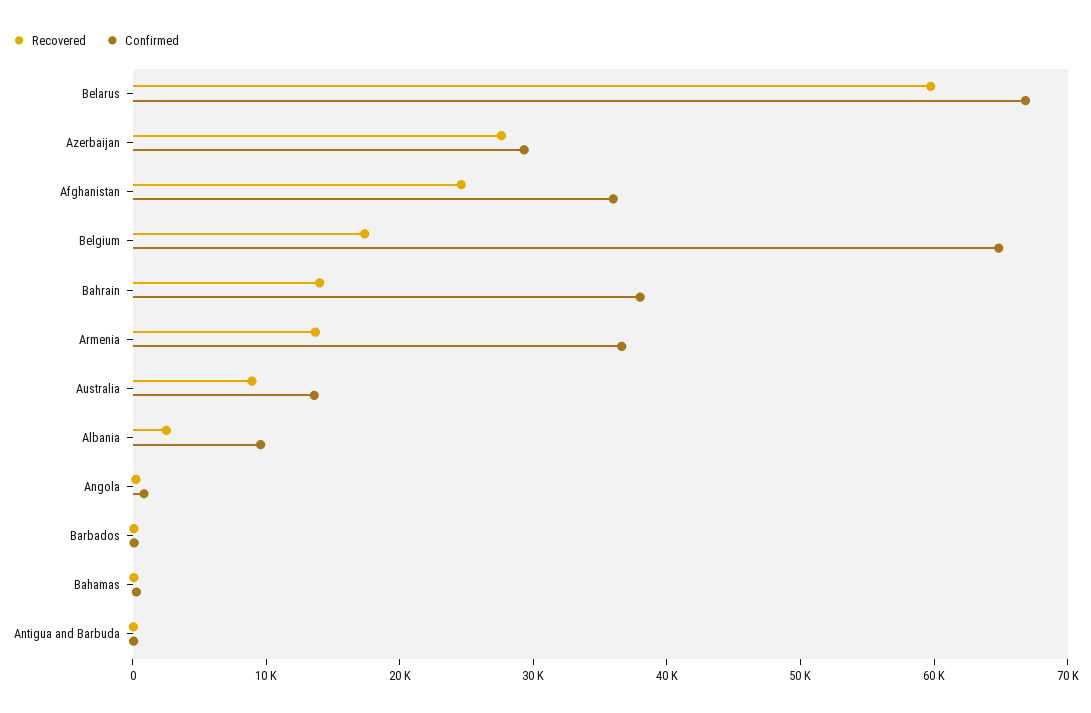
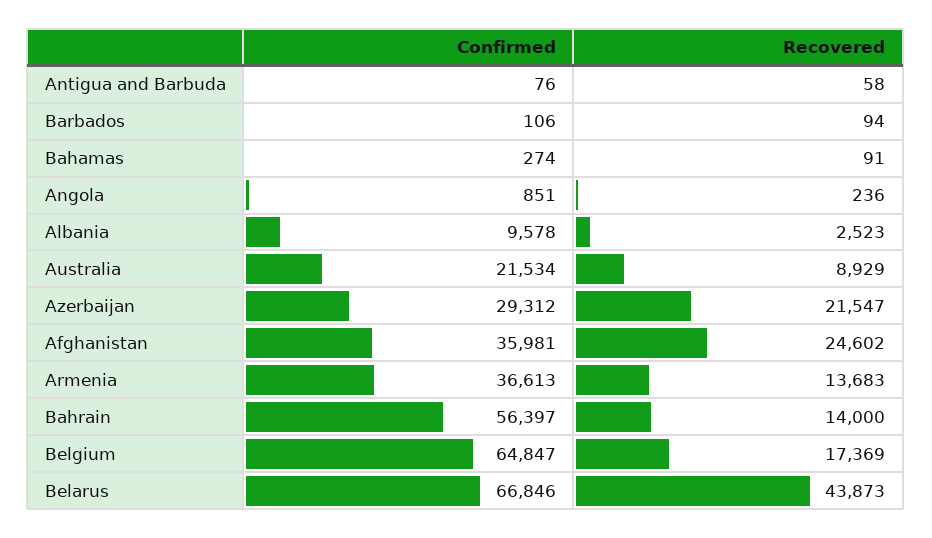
  {
    "Recovered": {
-     "Belarus": 60000,
+     "Belarus": 43873,
-     "Azerbaijan": 28000,
+     "Azerbaijan": 21547,
      "Afghanistan": 24602,
      "Belgium": 17369,
      "Bahrain": 14000,
      "Armenia": 13683,
      "Australia": 8929,
      "Albania": 2523,
      "Angola": 236,
      "Barbados": 94,
      "Bahamas": 91,
      "Antigua and Barbuda": 58
    },
    "Confirmed": {
      "Belarus": 66846,
      "Azerbaijan": 29312,
      "Afghanistan": 35981,
      "Belgium": 64847,
-     "Bahrain": 38000,
+     "Bahrain": 56397,
      "Armenia": 36613,
-     "Australia": 14000,
+     "Australia": 21534,
      "Albania": 9578,
      "Angola": 851,
      "Barbados": 106,
      "Bahamas": 274,
      "Antigua and Barbuda": 76
    }
  }

